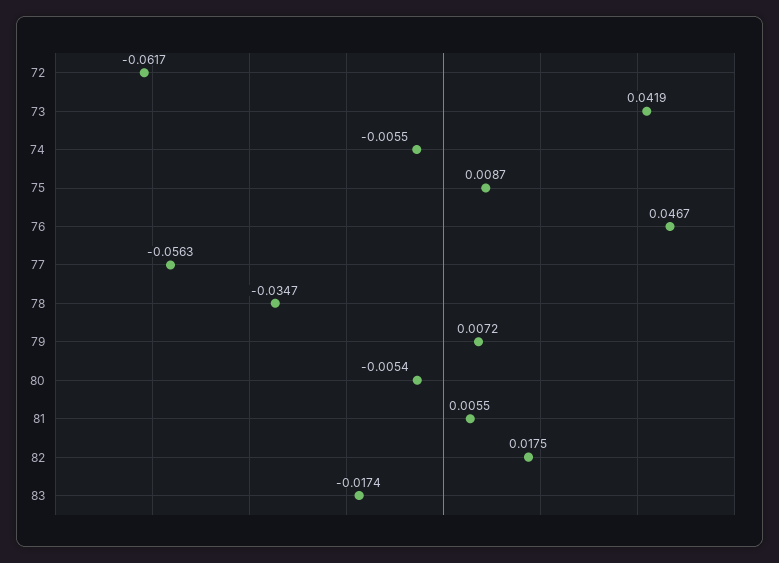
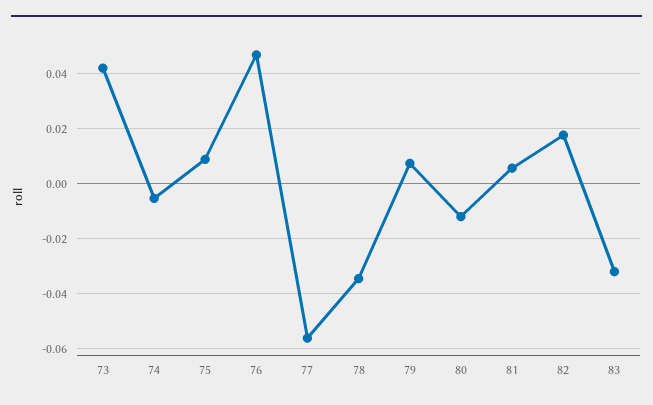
  {
-   "72": -0.0617,
    "73": 0.0419,
    "74": -0.0055,
    "75": 0.0087,
    "76": 0.0467,
    "77": -0.0563,
    "78": -0.0347,
    "79": 0.0072,
-   "80": -0.0054,
+   "80": -0.0125,
    "81": 0.0055,
    "82": 0.0175,
-   "83": -0.0174
+   "83": -0.0325
  }

